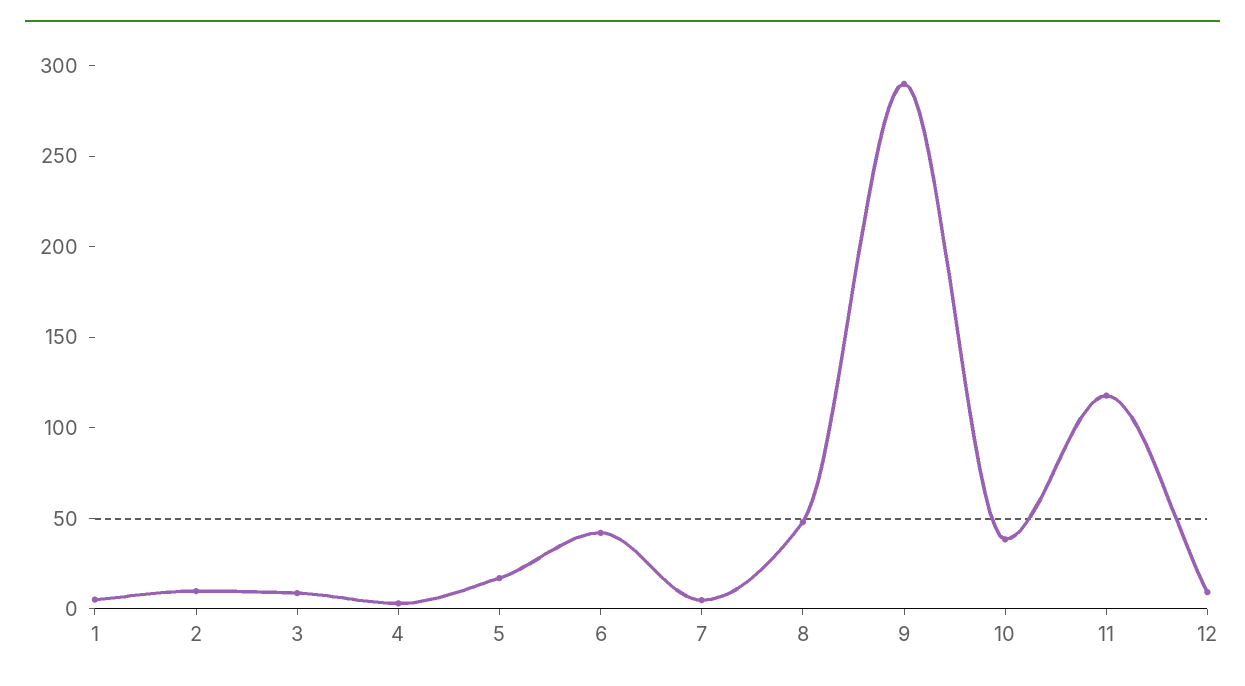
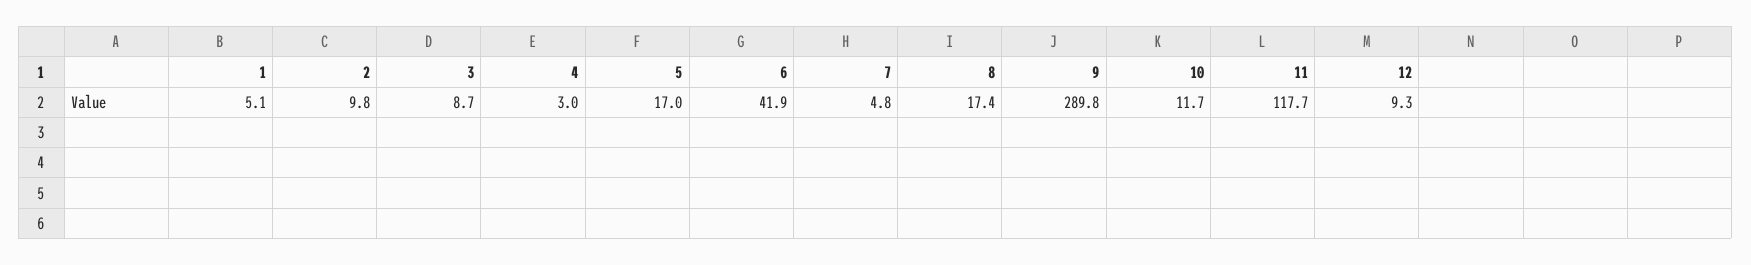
  {
    "1": 5.1,
    "2": 9.8,
    "3": 8.7,
    "4": 3,
    "5": 17,
    "6": 41.9,
    "7": 4.8,
-   "8": 50,
+   "8": 17.4,
    "9": 289.8,
-   "10": 40,
+   "10": 11.7,
    "11": 117.7,
    "12": 9.3
  }

